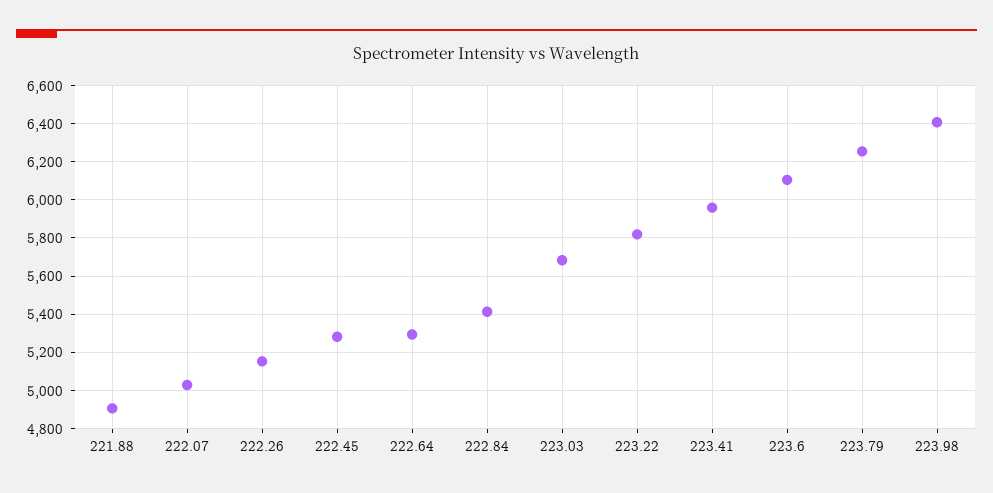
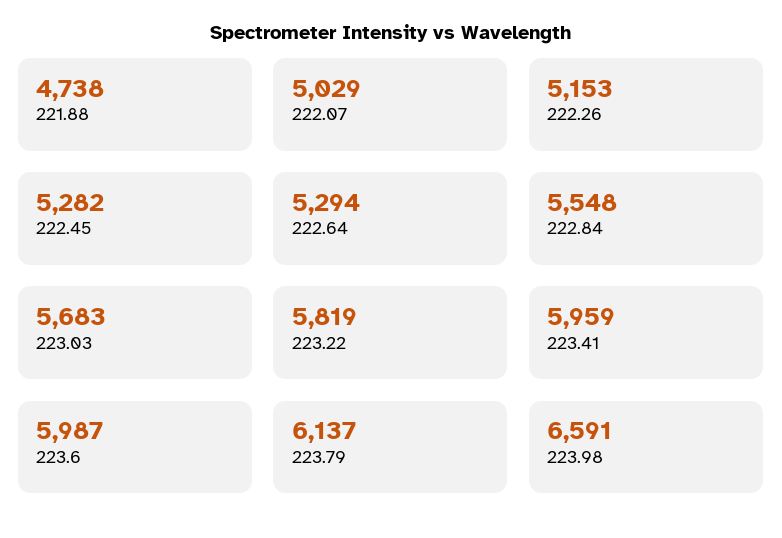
  {
-   "221.88": 4900,
+   "221.88": 4738,
    "222.07": 5029,
    "222.26": 5153,
    "222.45": 5282,
    "222.64": 5294,
-   "222.84": 5400,
+   "222.84": 5548,
    "223.03": 5683,
    "223.22": 5819,
    "223.41": 5959,
-   "223.6": 6100,
+   "223.6": 5987,
-   "223.79": 6250,
+   "223.79": 6137,
-   "223.98": 6400
+   "223.98": 6591
  }

